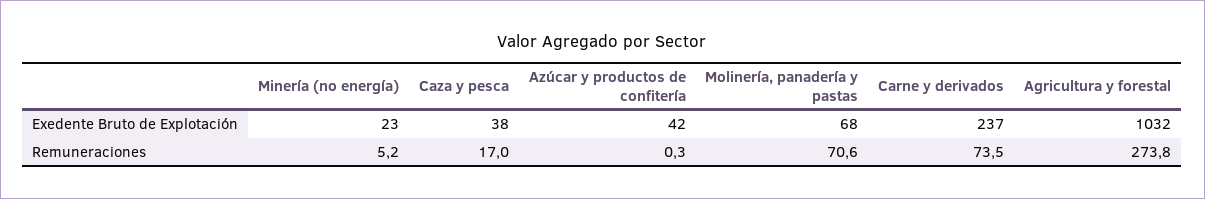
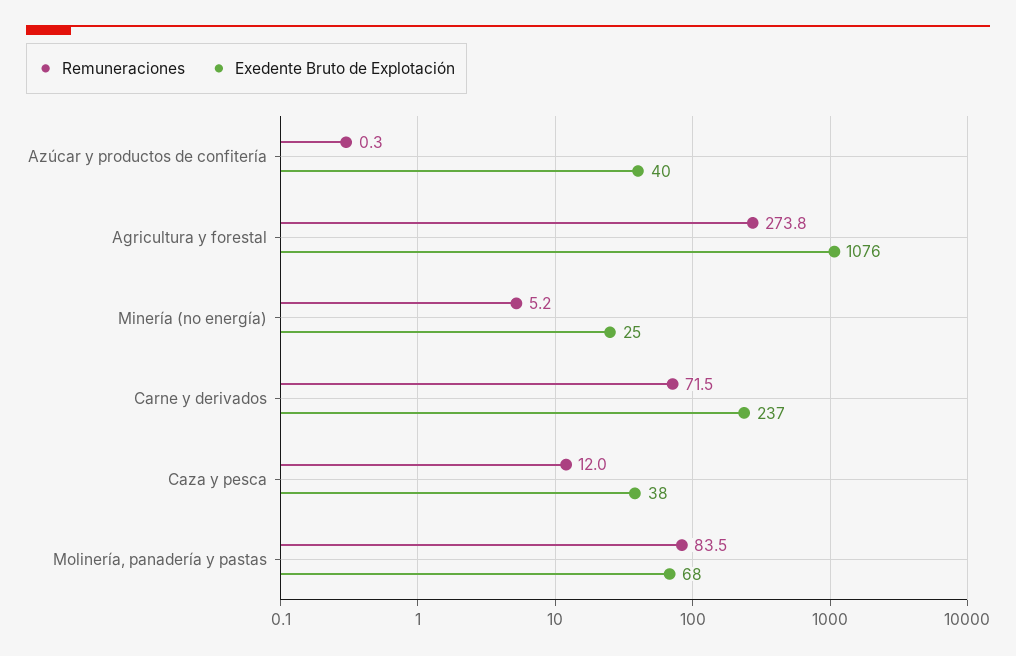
  {
    "Exedente Bruto de Explotación": {
-     "Minería (no energía)": 23,
+     "Minería (no energía)": 25,
      "Caza y pesca": 38,
-     "Azúcar y productos de confitería": 42,
+     "Azúcar y productos de confitería": 40,
      "Molinería, panadería y pastas": 68,
      "Carne y derivados": 237,
-     "Agricultura y forestal": 1032
+     "Agricultura y forestal": 1076
    },
    "Remuneraciones": {
      "Minería (no energía)": 5.2,
-     "Caza y pesca": 17,
+     "Caza y pesca": 12,
      "Azúcar y productos de confitería": 0.3,
-     "Molinería, panadería y pastas": 70.6,
+     "Molinería, panadería y pastas": 83.5,
-     "Carne y derivados": 73.5,
+     "Carne y derivados": 71.5,
      "Agricultura y forestal": 273.8
    }
  }

